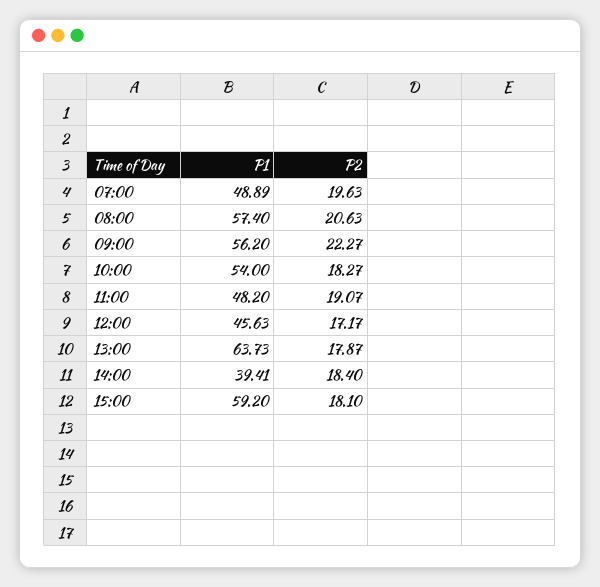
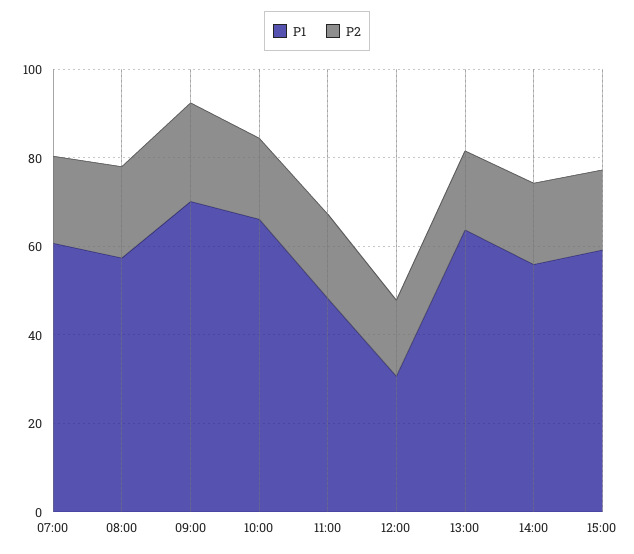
  {
    "P1": {
-     "07:00": 48.89,
+     "07:00": 60,
      "08:00": 57.4,
-     "09:00": 56.2,
+     "09:00": 70,
-     "10:00": 54,
+     "10:00": 65,
      "11:00": 48.2,
-     "12:00": 45.63,
+     "12:00": 30,
      "13:00": 63.73,
-     "14:00": 39.41,
+     "14:00": 55,
      "15:00": 59.2
    },
    "P2": {
      "07:00": 19.63,
      "08:00": 20.63,
      "09:00": 22.27,
      "10:00": 18.27,
      "11:00": 19.07,
      "12:00": 17.17,
      "13:00": 17.87,
      "14:00": 18.4,
      "15:00": 18.1
    }
  }

